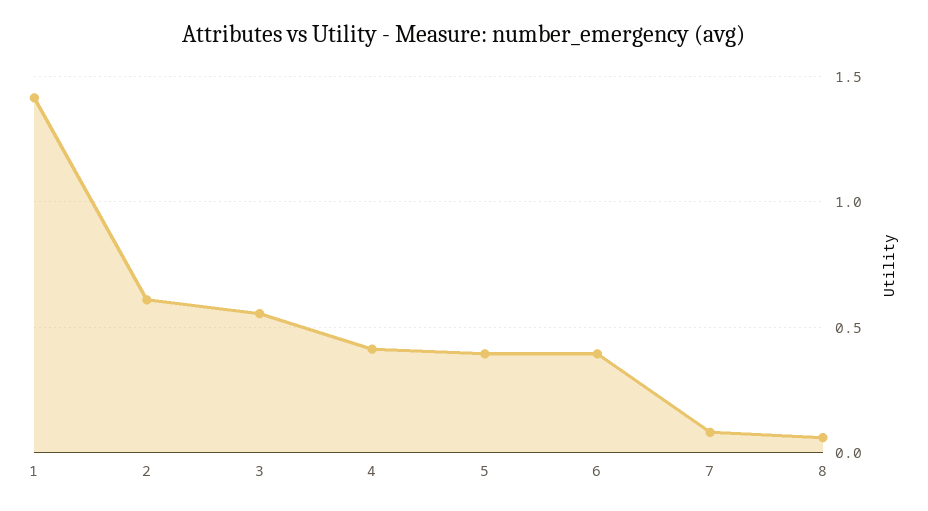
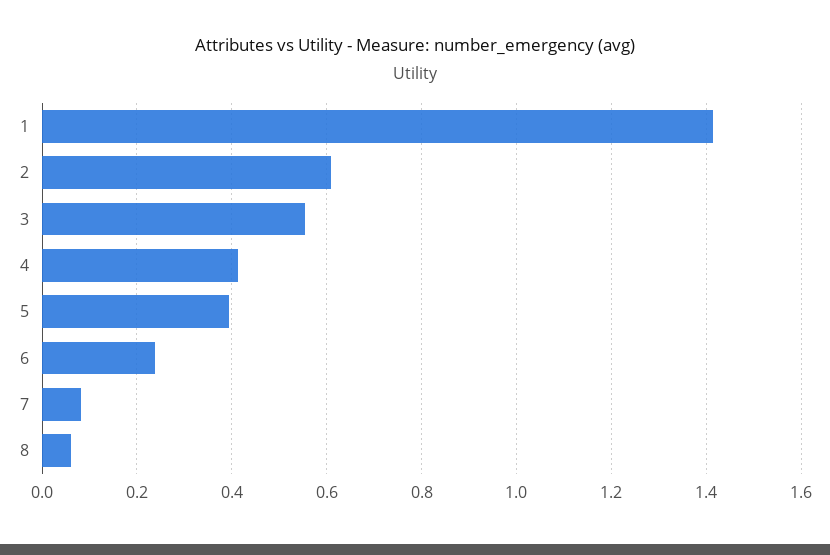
  {
    "1": 1.42,
    "2": 0.62,
    "3": 0.56,
    "4": 0.42,
    "5": 0.4,
-   "6": 0.4,
+   "6": 0.24,
    "7": 0.08,
    "8": 0.06
  }

